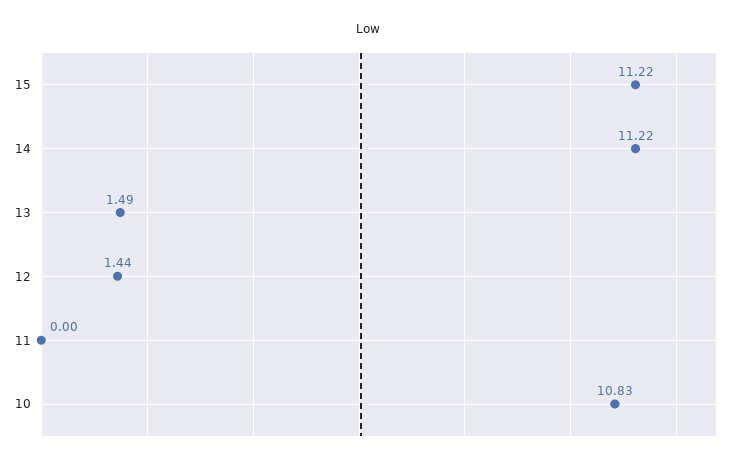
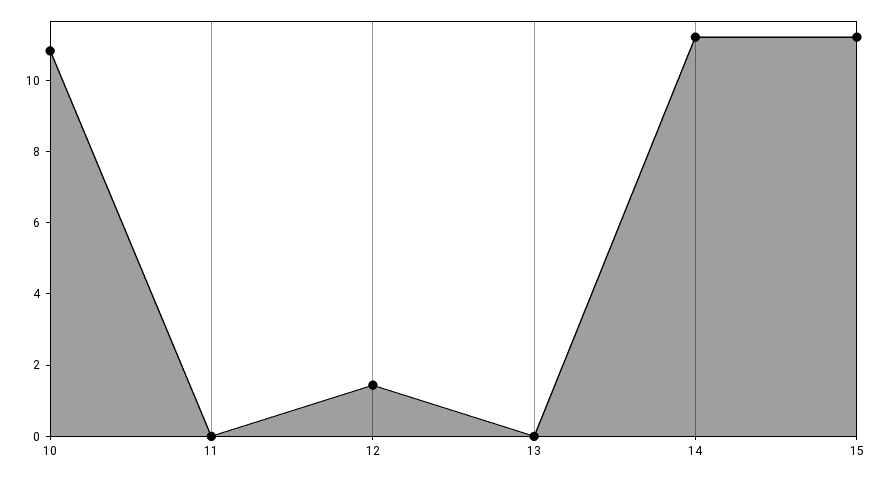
  {
    "15": 11.22,
    "14": 11.22,
-   "13": 1.49,
+   "13": 0,
    "12": 1.44,
    "11": 0,
    "10": 10.83
  }

